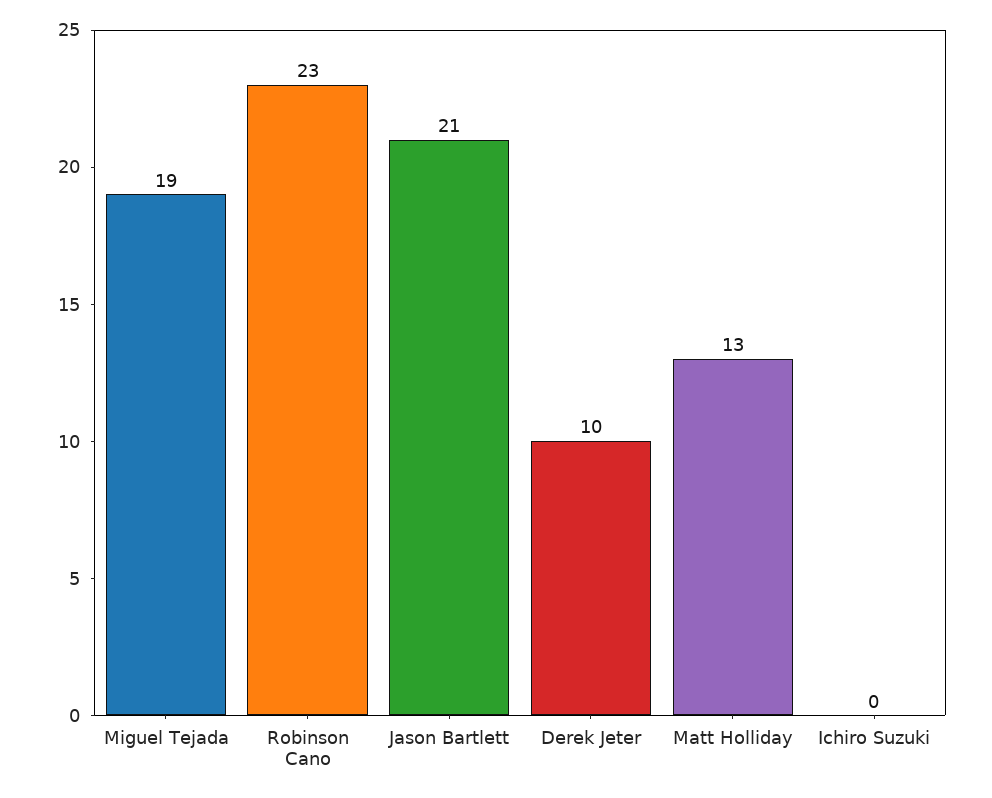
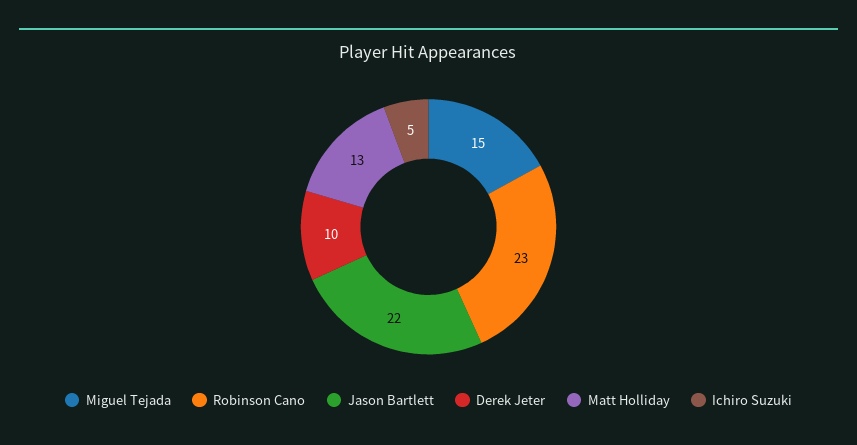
  {
-   "Miguel Tejada": 19,
+   "Miguel Tejada": 15,
    "Robinson Cano": 23,
-   "Jason Bartlett": 21,
+   "Jason Bartlett": 22,
    "Derek Jeter": 10,
    "Matt Holliday": 13,
-   "Ichiro Suzuki": 0
+   "Ichiro Suzuki": 5
  }

